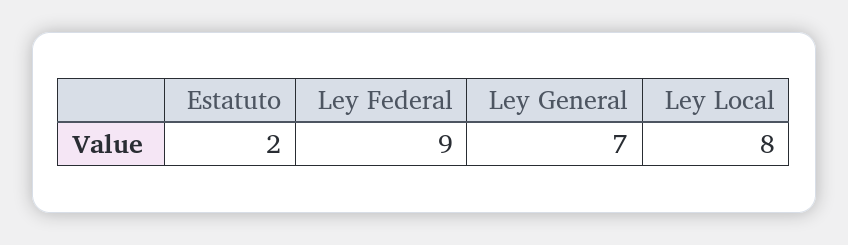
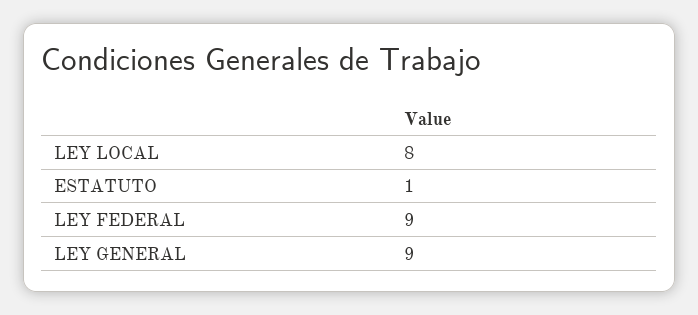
  {
-   "Estatuto": 2,
+   "Estatuto": 1,
    "Ley Federal": 9,
-   "Ley General": 7,
+   "Ley General": 9,
    "Ley Local": 8
  }

